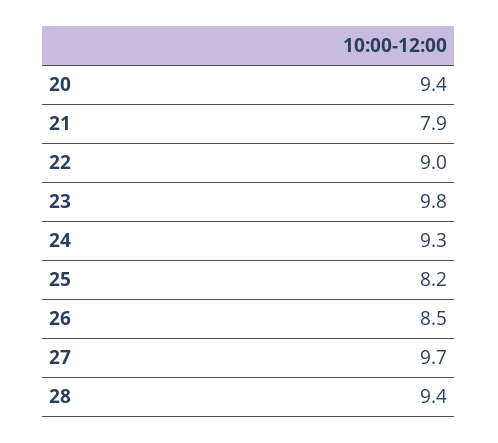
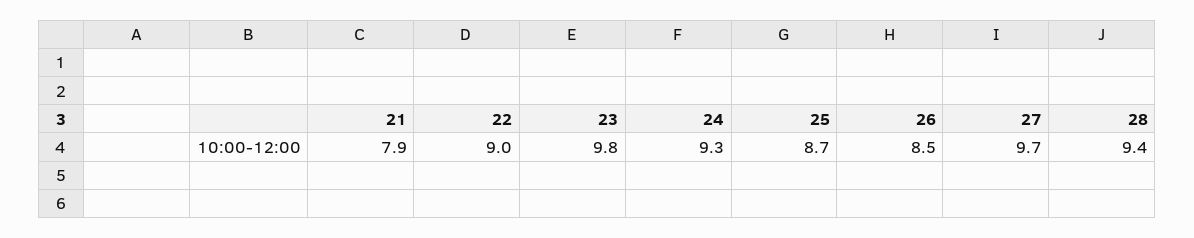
  {
-   "20": 9.4,
    "21": 7.9,
    "22": 9,
    "23": 9.8,
    "24": 9.3,
-   "25": 8.2,
+   "25": 8.7,
    "26": 8.5,
    "27": 9.7,
    "28": 9.4
  }

